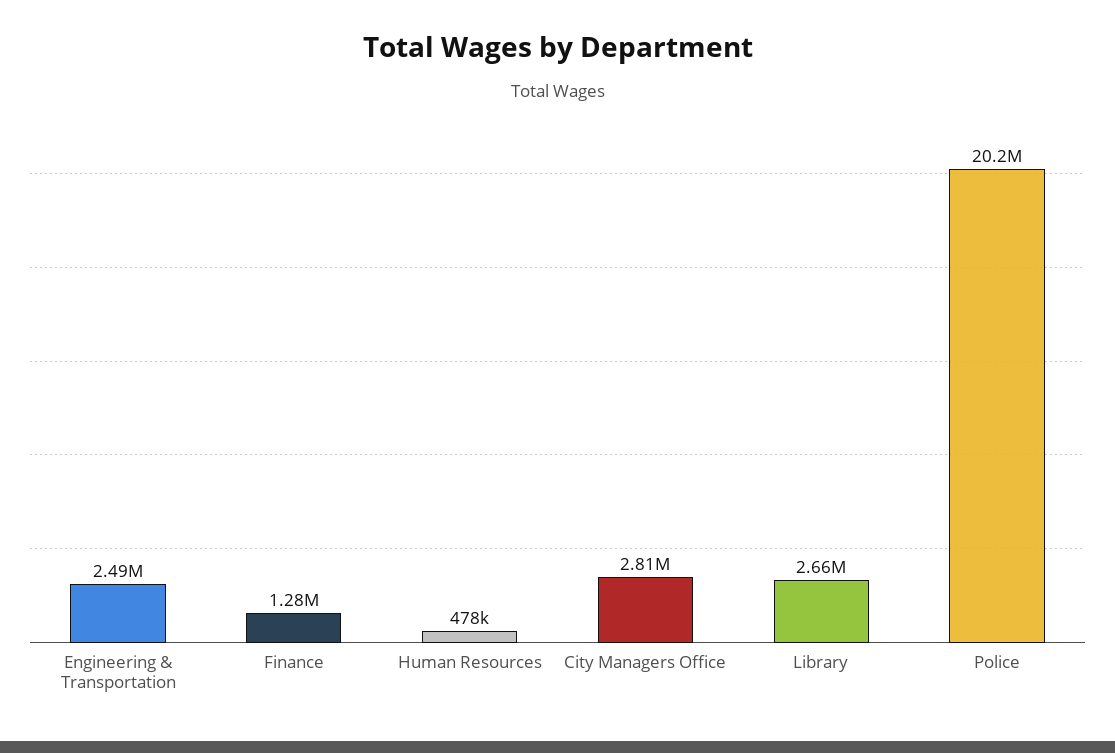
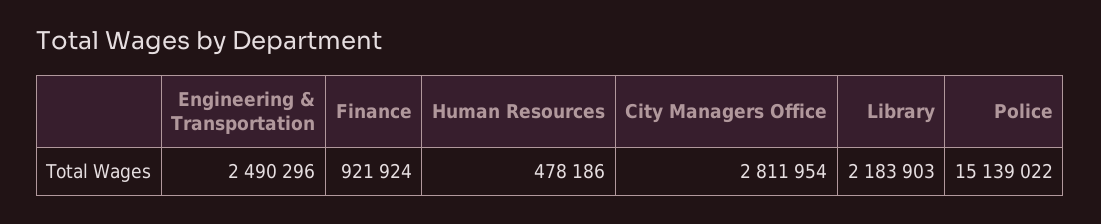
  {
    "Engineering & Transportation": 2490296,
-   "Finance": 1280000,
+   "Finance": 921924,
    "Human Resources": 478186,
    "City Managers Office": 2811954,
-   "Library": 2660000,
+   "Library": 2183903,
-   "Police": 20200000
+   "Police": 15139022
  }

